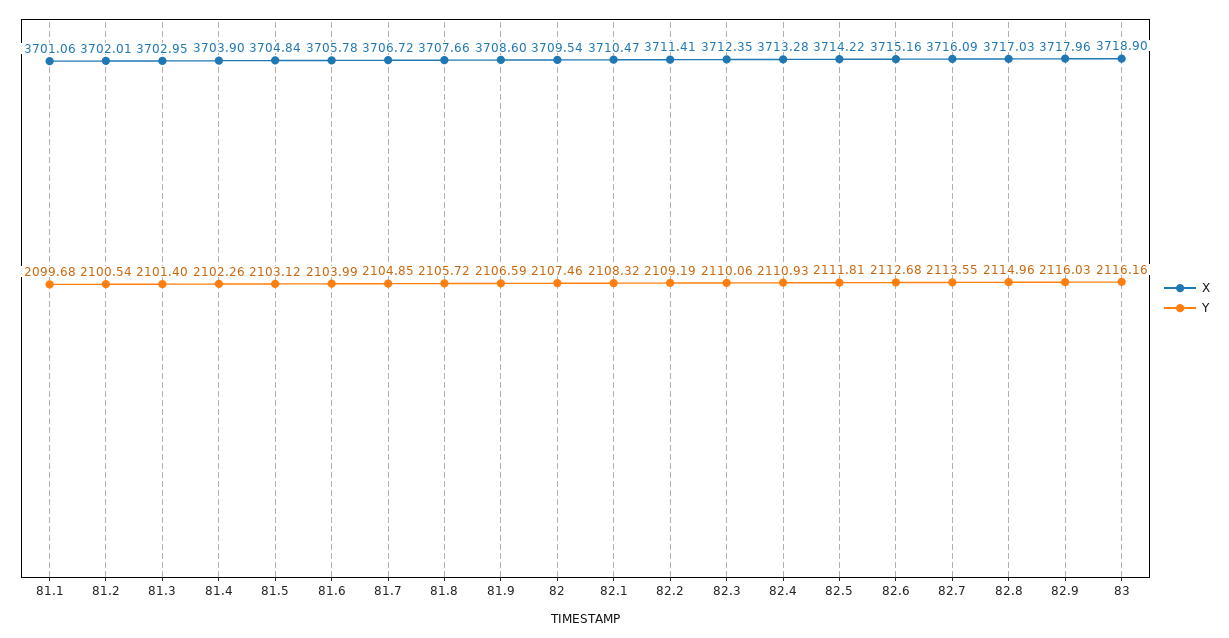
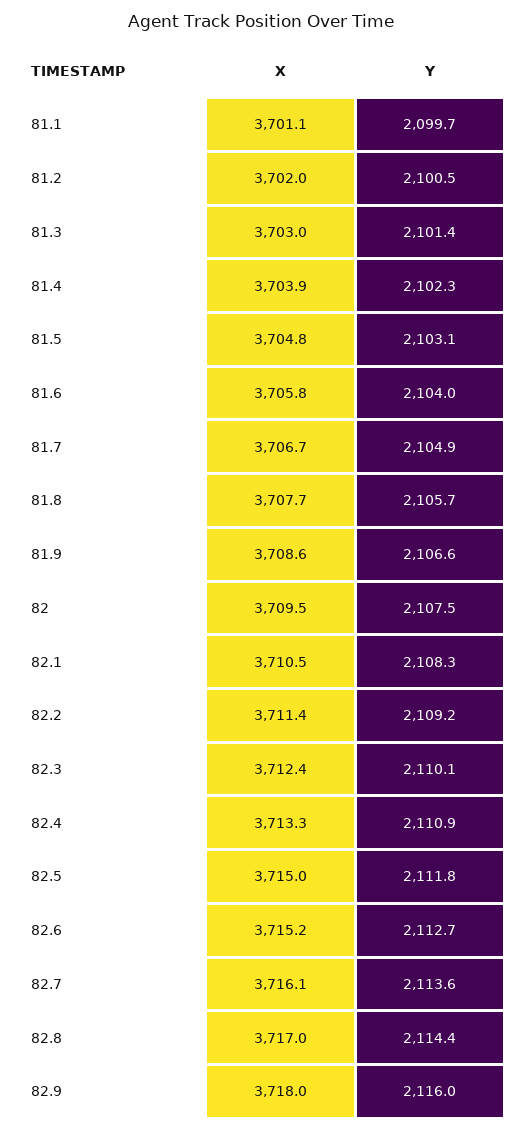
  {
    "X": {
      "81.1": 3701.06,
      "81.2": 3702.01,
      "81.3": 3702.95,
      "81.4": 3703.9,
      "81.5": 3704.84,
      "81.6": 3705.78,
      "81.7": 3706.72,
      "81.8": 3707.66,
      "81.9": 3708.6,
      "82": 3709.54,
      "82.1": 3710.47,
      "82.2": 3711.41,
      "82.3": 3712.35,
      "82.4": 3713.28,
-     "82.5": 3714.22,
+     "82.5": 3715,
      "82.6": 3715.16,
      "82.7": 3716.09,
      "82.8": 3717.03,
-     "82.9": 3717.96,
+     "82.9": 3717.96
-     "83": 3718.9
    },
    "Y": {
      "81.1": 2099.68,
      "81.2": 2100.54,
      "81.3": 2101.4,
      "81.4": 2102.26,
      "81.5": 2103.12,
      "81.6": 2103.99,
      "81.7": 2104.85,
      "81.8": 2105.72,
      "81.9": 2106.59,
      "82": 2107.46,
      "82.1": 2108.32,
      "82.2": 2109.19,
      "82.3": 2110.06,
      "82.4": 2110.93,
      "82.5": 2111.81,
      "82.6": 2112.68,
      "82.7": 2113.55,
-     "82.8": 2114.96,
+     "82.8": 2114.4,
-     "82.9": 2116.03,
+     "82.9": 2116.03
-     "83": 2116.16
    }
  }

